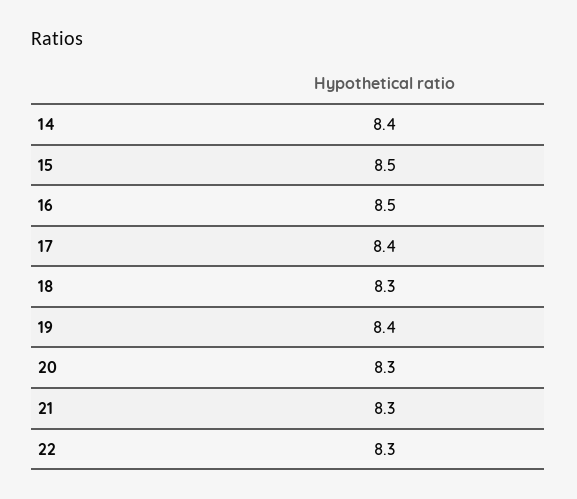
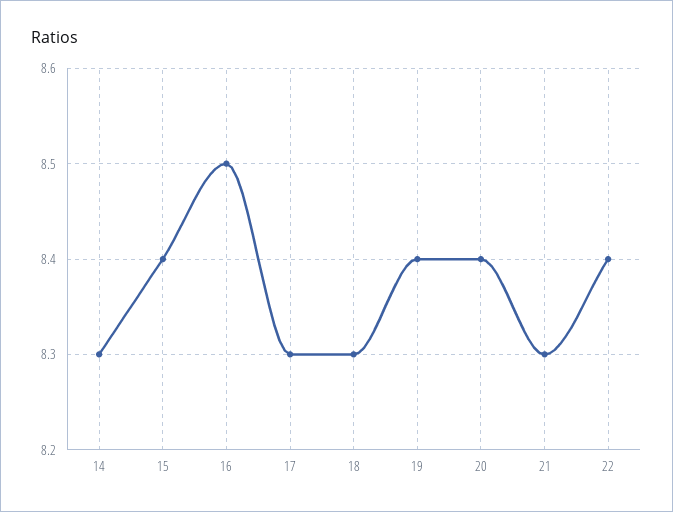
  {
-   "14": 8.4,
+   "14": 8.3,
-   "15": 8.5,
+   "15": 8.4,
    "16": 8.5,
-   "17": 8.4,
+   "17": 8.3,
    "18": 8.3,
    "19": 8.4,
-   "20": 8.3,
+   "20": 8.4,
    "21": 8.3,
-   "22": 8.3
+   "22": 8.4
  }

